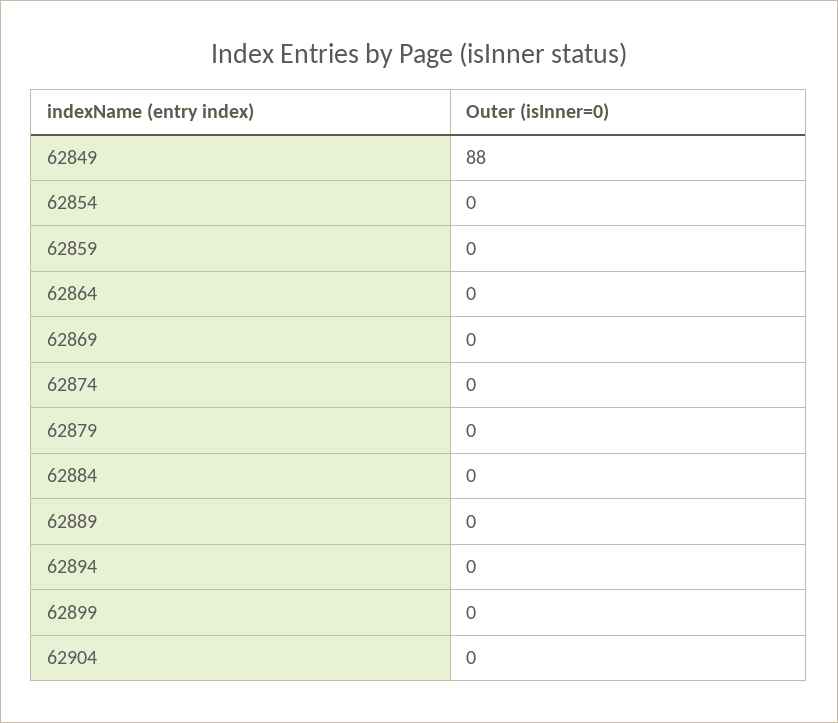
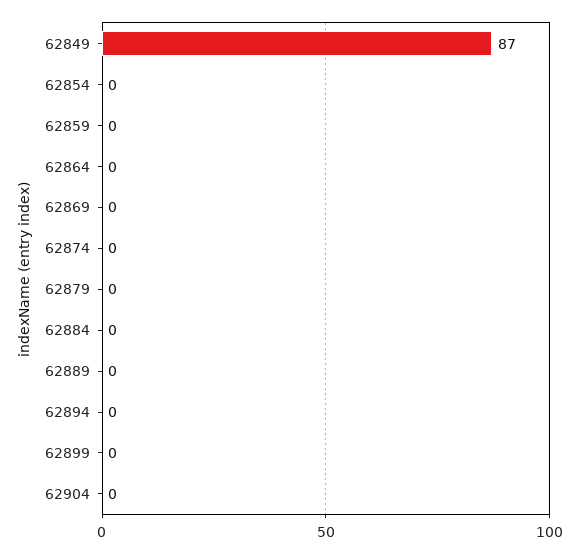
  {
-   "62849": 88,
+   "62849": 87,
    "62854": 0,
    "62859": 0,
    "62864": 0,
    "62869": 0,
    "62874": 0,
    "62879": 0,
    "62884": 0,
    "62889": 0,
    "62894": 0,
    "62899": 0,
    "62904": 0
  }

